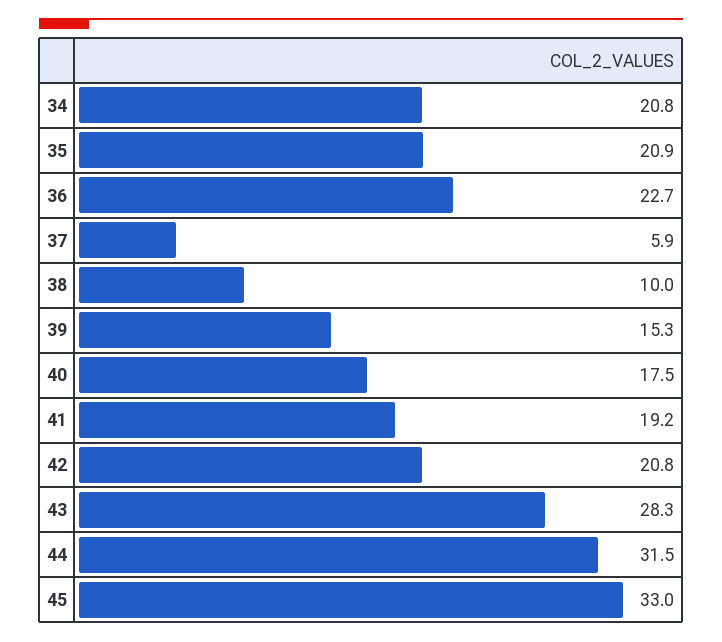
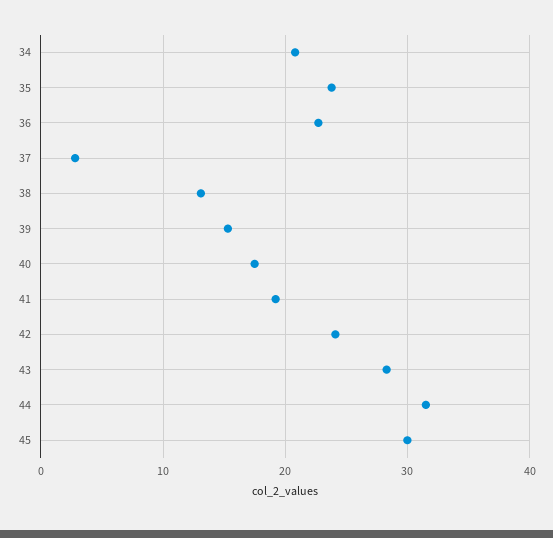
  {
    "34": 20.8,
-   "35": 20.9,
+   "35": 24,
    "36": 22.7,
-   "37": 5.9,
+   "37": 3,
-   "38": 10,
+   "38": 13,
    "39": 15.3,
    "40": 17.5,
    "41": 19.2,
-   "42": 20.8,
+   "42": 24,
    "43": 28.3,
    "44": 31.5,
-   "45": 33
+   "45": 30
  }

